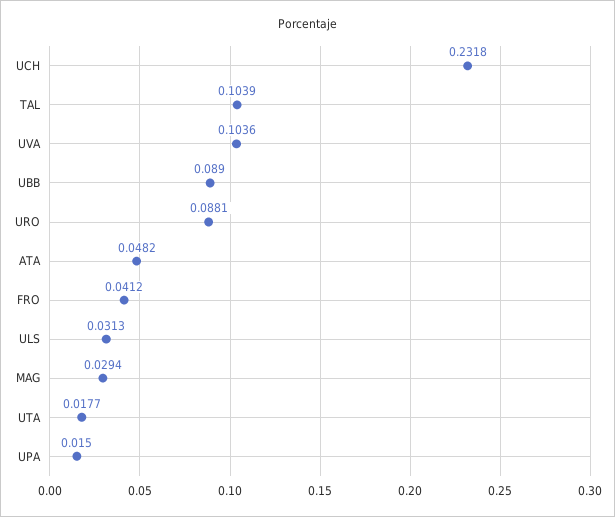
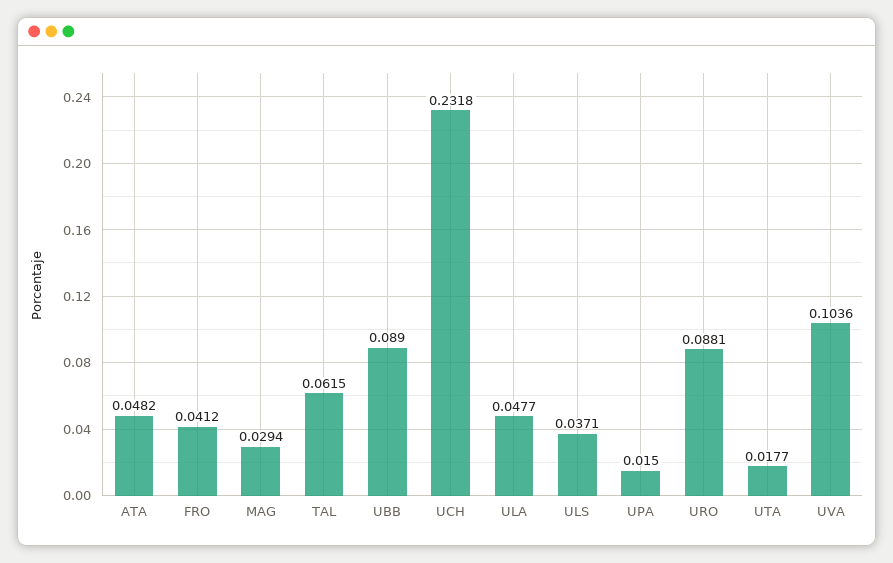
  {
    "UCH": 0.2318,
-   "TAL": 0.1039,
+   "TAL": 0.0615,
    "UVA": 0.1036,
    "UBB": 0.089,
    "URO": 0.0881,
    "ATA": 0.0482,
    "FRO": 0.0412,
-   "ULS": 0.0313,
+   "ULS": 0.0371,
    "MAG": 0.0294,
    "UTA": 0.0177,
-   "UPA": 0.015
+   "UPA": 0.015,
+   "ULA": 0.0477
  }

